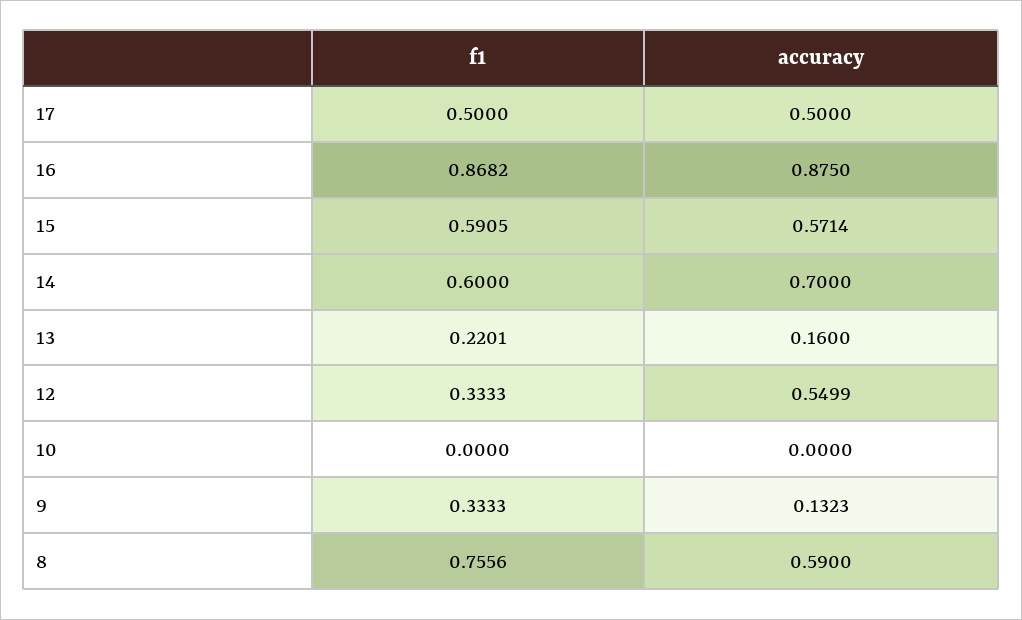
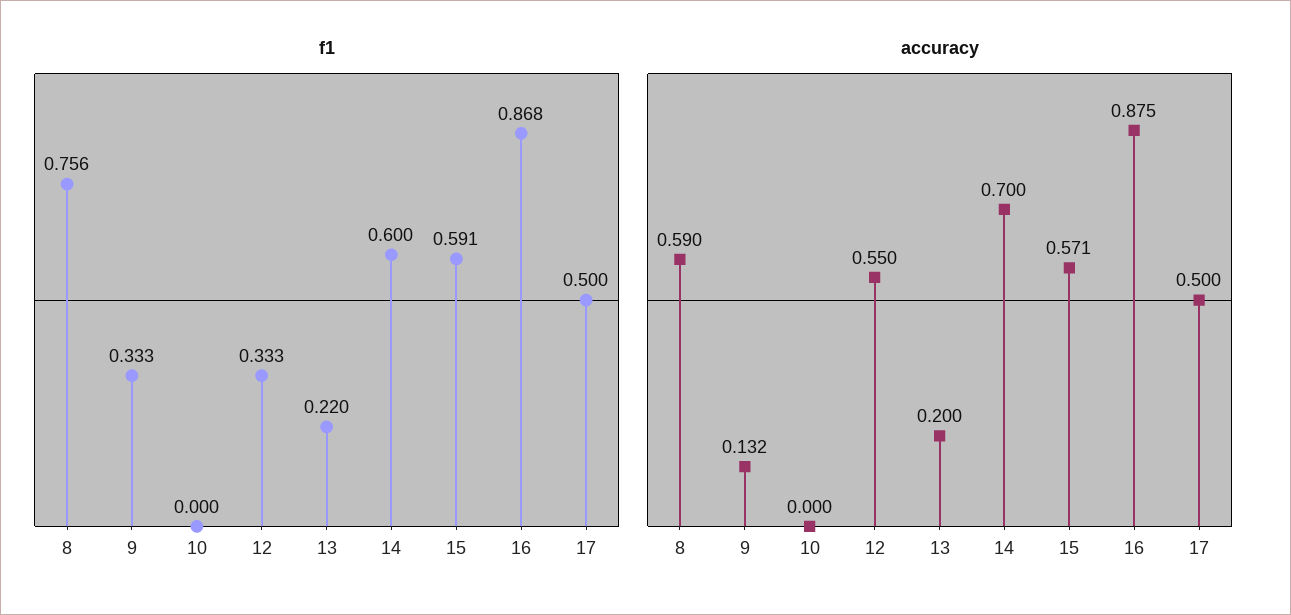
  {
    "f1": {
      "17": 0.5,
      "16": 0.8682,
      "15": 0.5905,
      "14": 0.6,
      "13": 0.2201,
      "12": 0.3333,
      "10": 0,
      "9": 0.3333,
      "8": 0.7556
    },
    "accuracy": {
      "17": 0.5,
      "16": 0.875,
      "15": 0.5714,
      "14": 0.7,
-     "13": 0.16,
+     "13": 0.2,
      "12": 0.5499,
      "10": 0,
      "9": 0.1323,
      "8": 0.59
    }
  }

